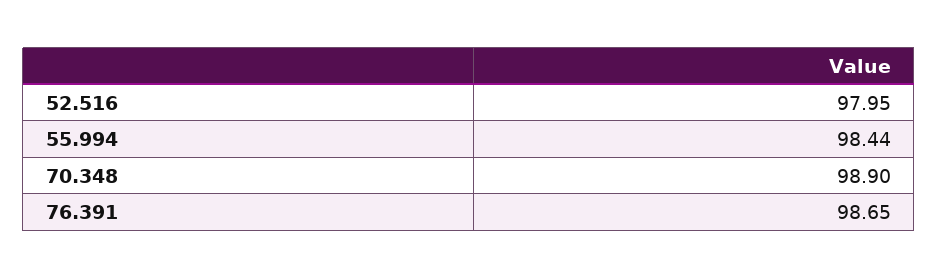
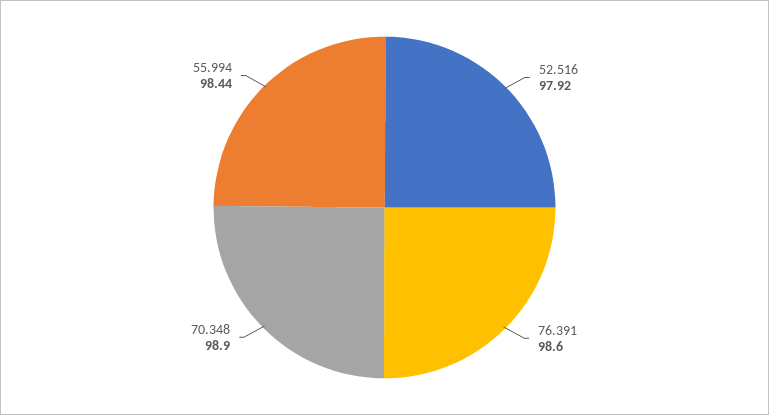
  {
-   "52.516": 97.95,
+   "52.516": 97.92,
    "55.994": 98.44,
    "70.348": 98.9,
-   "76.391": 98.65
+   "76.391": 98.6
  }

